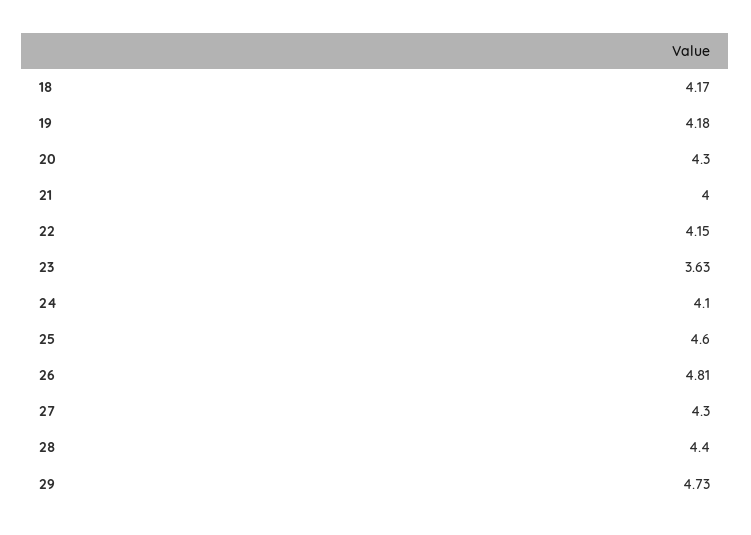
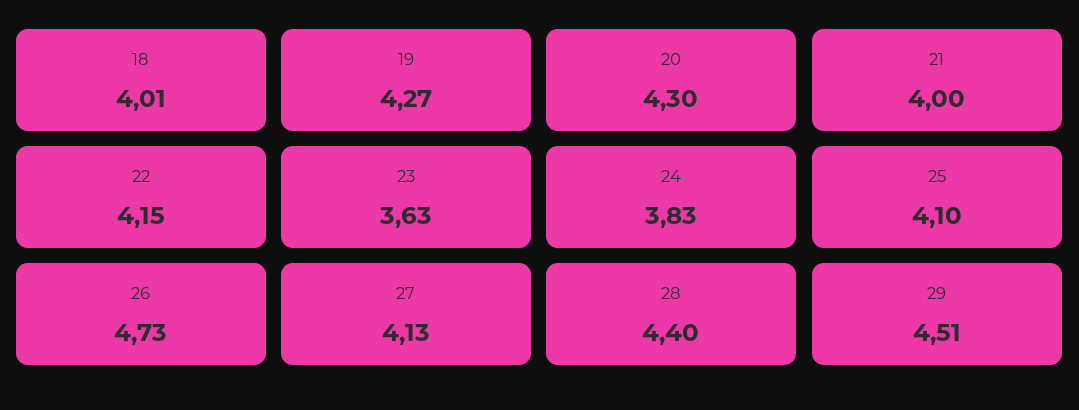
  {
-   "18": 4.17,
+   "18": 4.01,
-   "19": 4.18,
+   "19": 4.27,
    "20": 4.3,
    "21": 4,
    "22": 4.15,
    "23": 3.63,
-   "24": 4.1,
+   "24": 3.83,
-   "25": 4.6,
+   "25": 4.1,
-   "26": 4.81,
+   "26": 4.73,
-   "27": 4.3,
+   "27": 4.13,
    "28": 4.4,
-   "29": 4.73
+   "29": 4.51
  }

